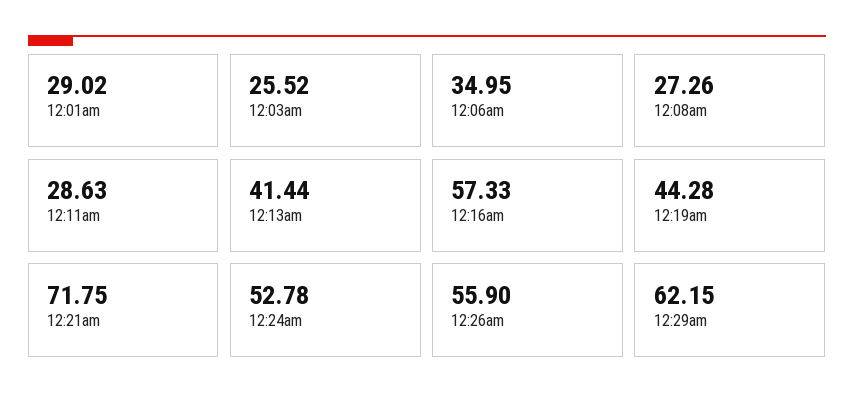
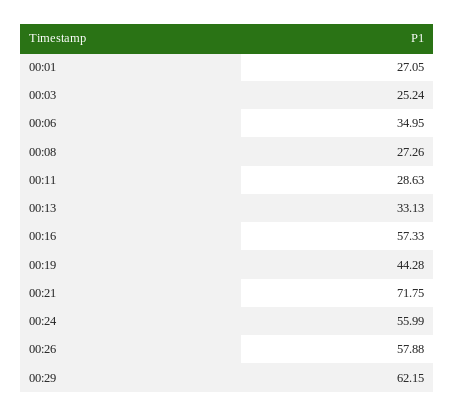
  {
-   "12:01am": 29.02,
+   "12:01am": 27.05,
-   "12:03am": 25.52,
+   "12:03am": 25.24,
    "12:06am": 34.95,
    "12:08am": 27.26,
    "12:11am": 28.63,
-   "12:13am": 41.44,
+   "12:13am": 33.13,
    "12:16am": 57.33,
    "12:19am": 44.28,
    "12:21am": 71.75,
-   "12:24am": 52.78,
+   "12:24am": 55.99,
-   "12:26am": 55.9,
+   "12:26am": 57.88,
    "12:29am": 62.15
  }

